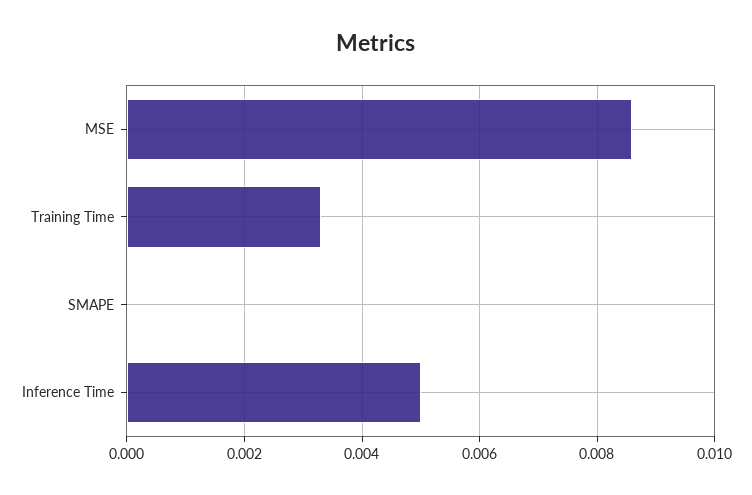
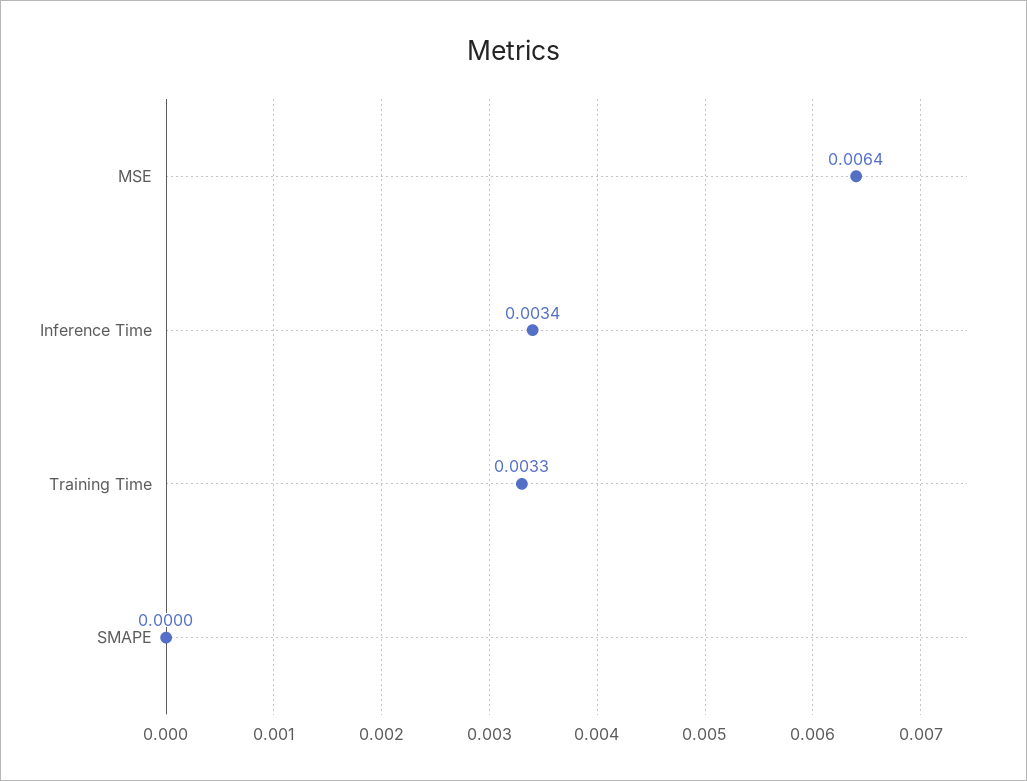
  {
-   "MSE": 0.0085,
+   "MSE": 0.0064,
    "Training Time": 0.0033,
    "SMAPE": 0,
-   "Inference Time": 0.005
+   "Inference Time": 0.0034
  }

